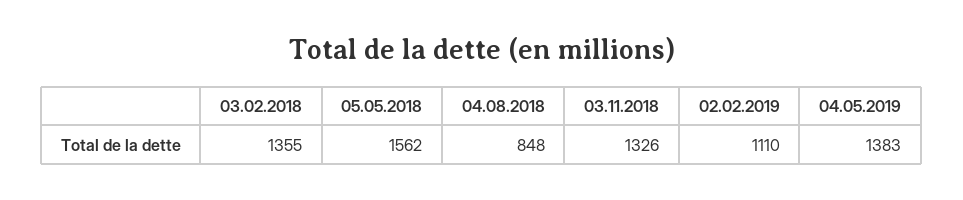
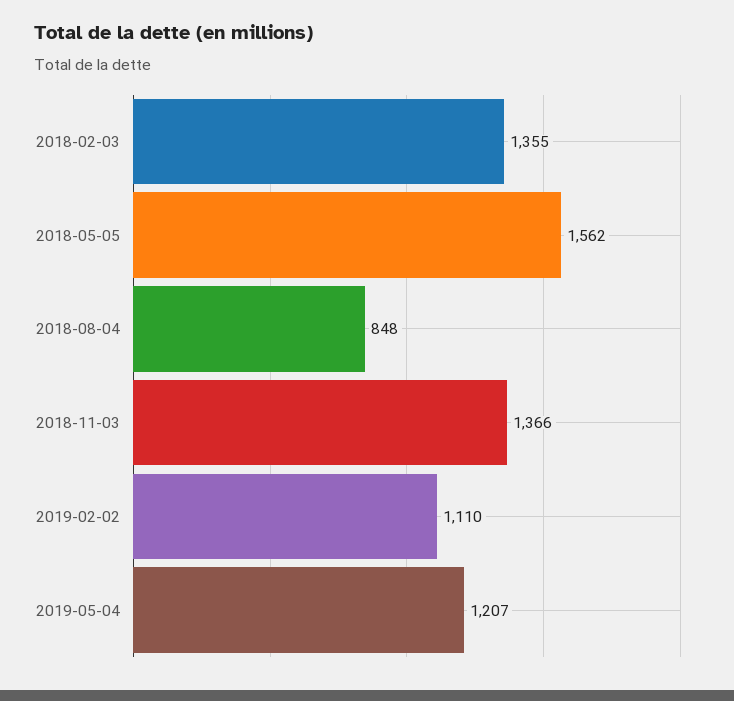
  {
    "03.02.2018": 1355,
    "05.05.2018": 1562,
    "04.08.2018": 848,
-   "03.11.2018": 1326,
+   "03.11.2018": 1366,
    "02.02.2019": 1110,
-   "04.05.2019": 1383
+   "04.05.2019": 1207
  }

